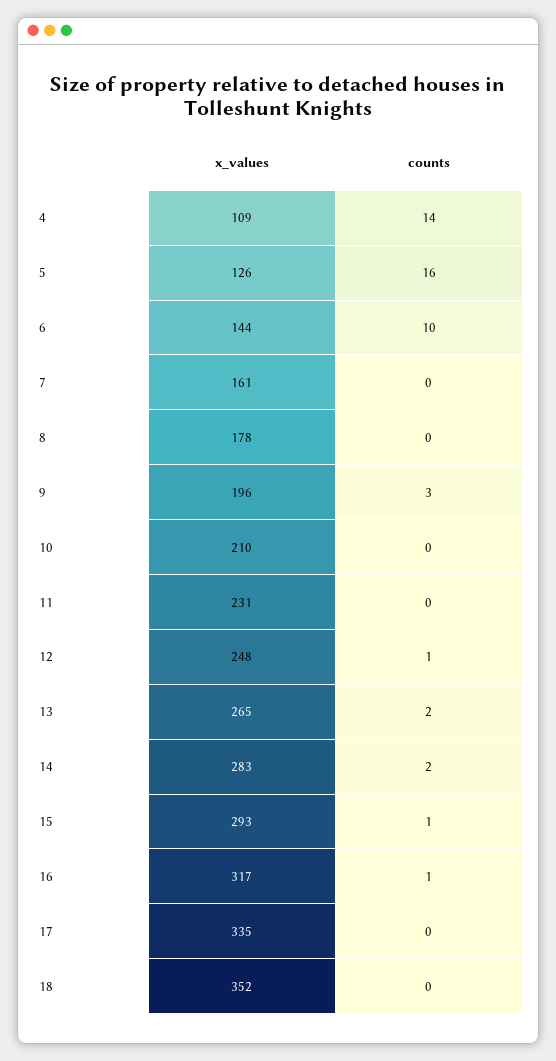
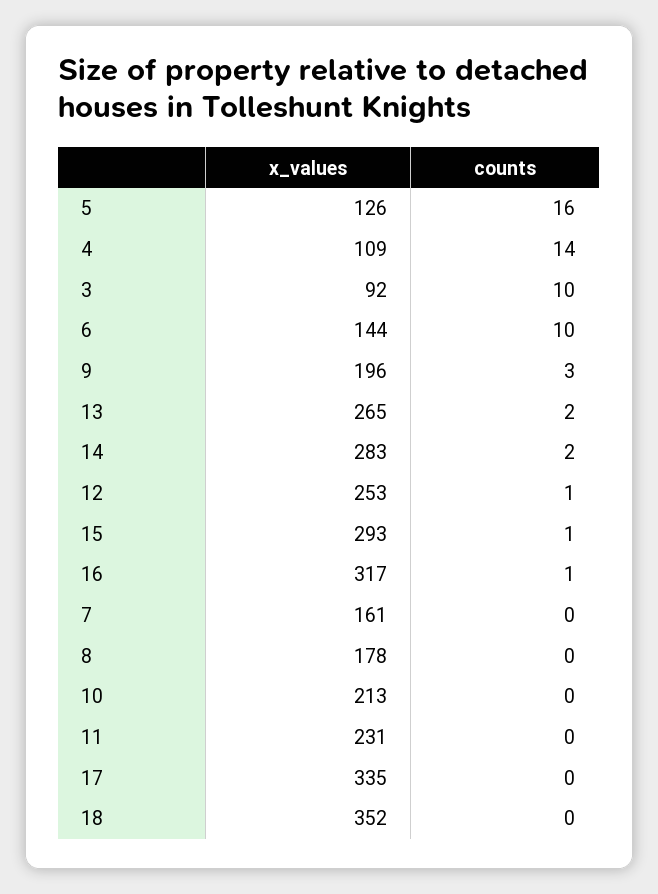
  {
    "x_values": {
      "4": 109,
      "5": 126,
      "6": 144,
      "7": 161,
      "8": 178,
      "9": 196,
-     "10": 210,
+     "10": 213,
      "11": 231,
-     "12": 248,
+     "12": 253,
      "13": 265,
      "14": 283,
      "15": 293,
      "16": 317,
      "17": 335,
-     "18": 352
+     "18": 352,
+     "3": 92
    },
    "counts": {
      "4": 14,
      "5": 16,
      "6": 10,
      "7": 0,
      "8": 0,
      "9": 3,
      "10": 0,
      "11": 0,
      "12": 1,
      "13": 2,
      "14": 2,
      "15": 1,
      "16": 1,
      "17": 0,
-     "18": 0
+     "18": 0,
+     "3": 10
    }
  }

